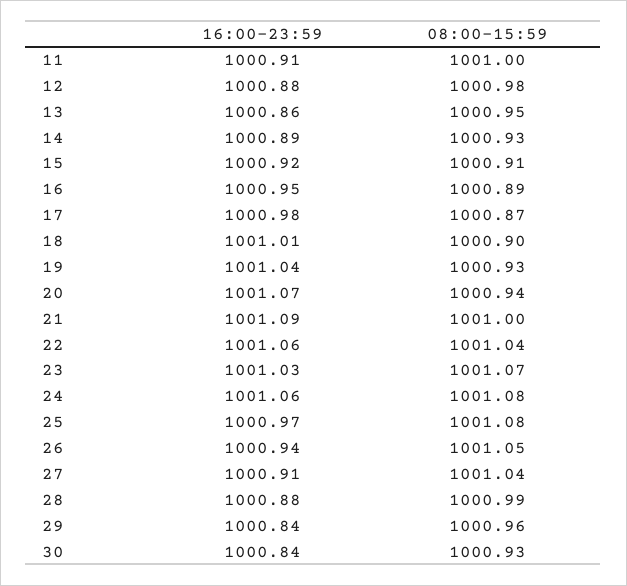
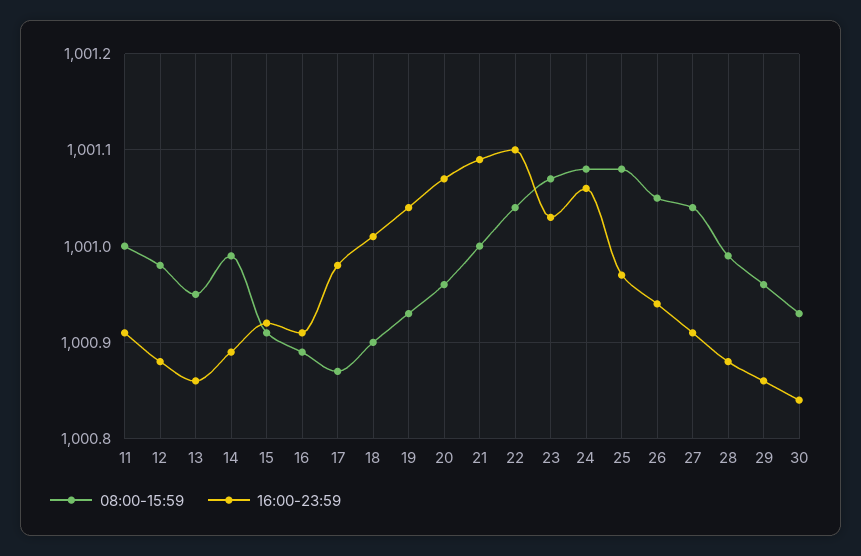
  {
    "16:00-23:59": {
      "11": 1000.91,
      "12": 1000.88,
      "13": 1000.86,
      "14": 1000.89,
      "15": 1000.92,
-     "16": 1000.95,
+     "16": 1000.91,
      "17": 1000.98,
      "18": 1001.01,
      "19": 1001.04,
      "20": 1001.07,
      "21": 1001.09,
-     "22": 1001.06,
+     "22": 1001.1,
      "23": 1001.03,
      "24": 1001.06,
      "25": 1000.97,
      "26": 1000.94,
      "27": 1000.91,
      "28": 1000.88,
-     "29": 1000.84,
+     "29": 1000.86,
      "30": 1000.84
    },
    "08:00-15:59": {
      "11": 1001,
      "12": 1000.98,
      "13": 1000.95,
-     "14": 1000.93,
+     "14": 1000.99,
      "15": 1000.91,
      "16": 1000.89,
      "17": 1000.87,
      "18": 1000.9,
      "19": 1000.93,
-     "20": 1000.94,
+     "20": 1000.96,
      "21": 1001,
      "22": 1001.04,
      "23": 1001.07,
      "24": 1001.08,
      "25": 1001.08,
      "26": 1001.05,
      "27": 1001.04,
      "28": 1000.99,
      "29": 1000.96,
      "30": 1000.93
    }
  }

